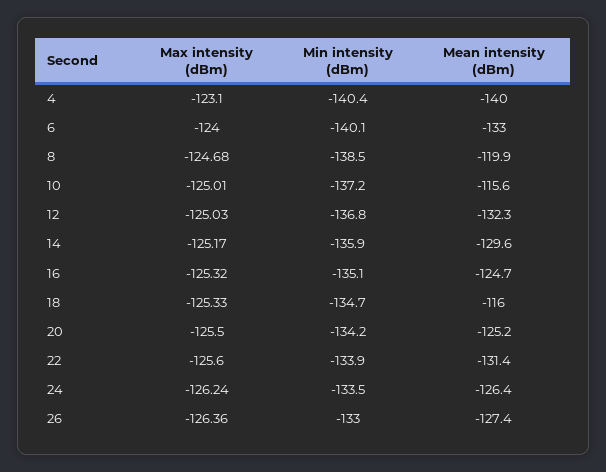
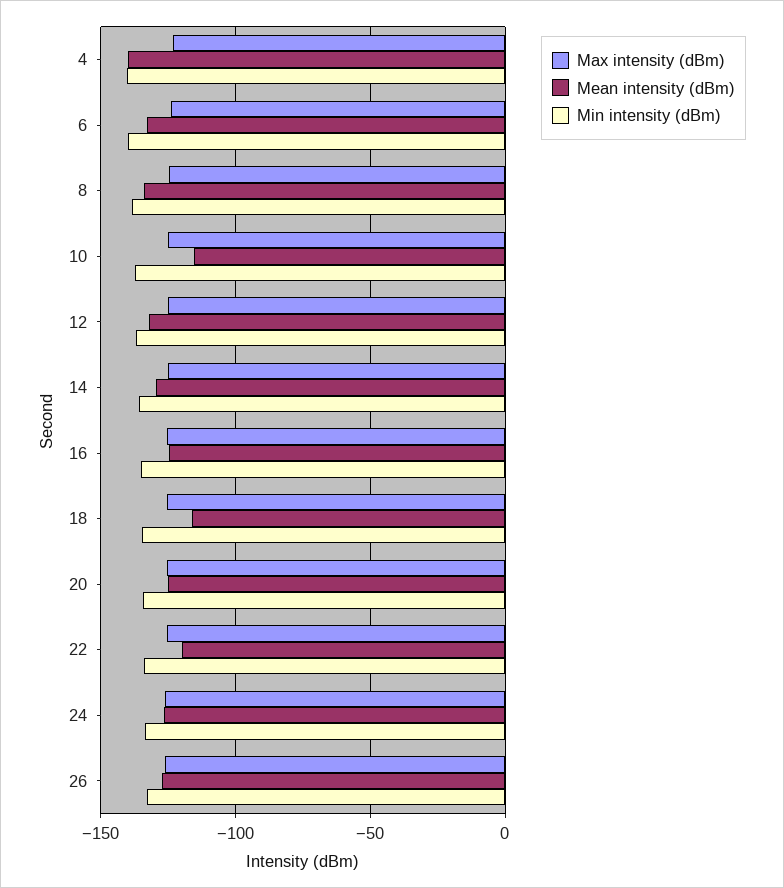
  {
    "Max intensity (dBm)": {
      "4": -123.1,
      "6": -124,
      "8": -124.68,
      "10": -125.01,
      "12": -125.03,
      "14": -125.17,
      "16": -125.32,
      "18": -125.33,
      "20": -125.5,
      "22": -125.6,
      "24": -126.24,
      "26": -126.36
    },
    "Min intensity (dBm)": {
      "4": -140.4,
      "6": -140.1,
      "8": -138.5,
      "10": -137.2,
      "12": -136.8,
      "14": -135.9,
      "16": -135.1,
      "18": -134.7,
      "20": -134.2,
      "22": -133.9,
      "24": -133.5,
      "26": -133
    },
    "Mean intensity (dBm)": {
      "4": -140,
      "6": -133,
-     "8": -119.9,
+     "8": -135,
      "10": -115.6,
      "12": -132.3,
      "14": -129.6,
      "16": -124.7,
      "18": -116,
      "20": -125.2,
-     "22": -131.4,
+     "22": -120,
      "24": -126.4,
      "26": -127.4
    }
  }

